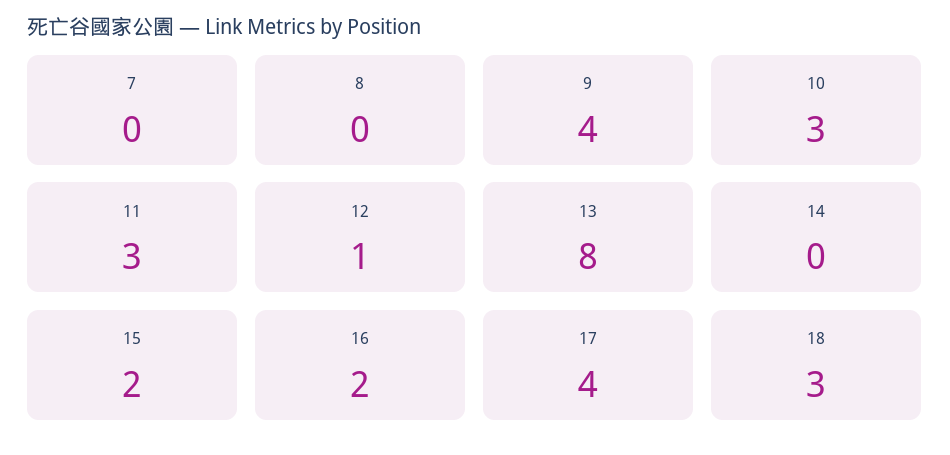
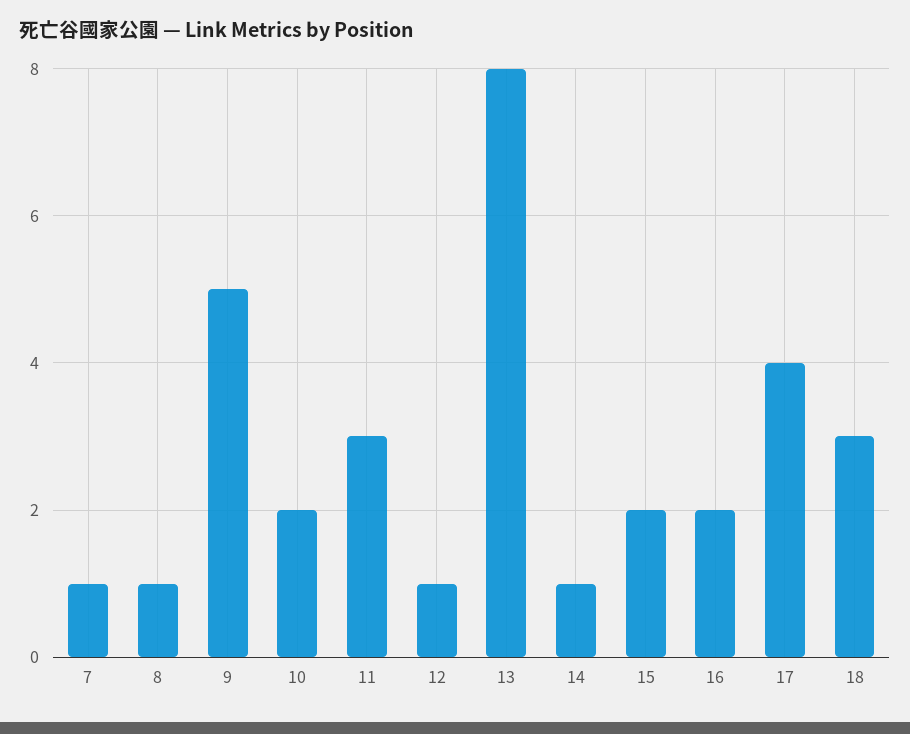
  {
-   "7": 0,
+   "7": 1,
-   "8": 0,
+   "8": 1,
-   "9": 4,
+   "9": 5,
-   "10": 3,
+   "10": 2,
    "11": 3,
    "12": 1,
    "13": 8,
-   "14": 0,
+   "14": 1,
    "15": 2,
    "16": 2,
    "17": 4,
    "18": 3
  }

